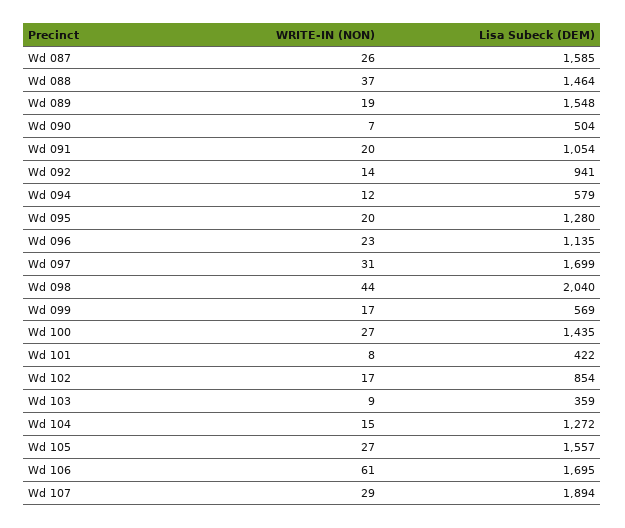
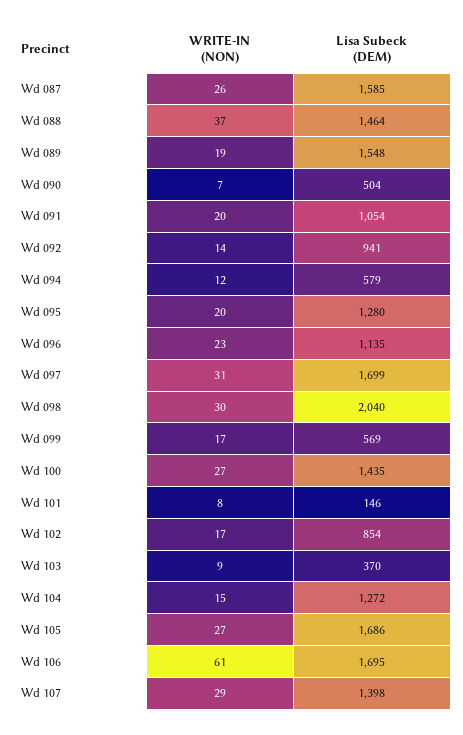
  {
    "WRITE-IN (NON)": {
      "Wd 087": 26,
      "Wd 088": 37,
      "Wd 089": 19,
      "Wd 090": 7,
      "Wd 091": 20,
      "Wd 092": 14,
      "Wd 094": 12,
      "Wd 095": 20,
      "Wd 096": 23,
      "Wd 097": 31,
-     "Wd 098": 44,
+     "Wd 098": 30,
      "Wd 099": 17,
      "Wd 100": 27,
      "Wd 101": 8,
      "Wd 102": 17,
      "Wd 103": 9,
      "Wd 104": 15,
      "Wd 105": 27,
      "Wd 106": 61,
      "Wd 107": 29
    },
    "Lisa Subeck (DEM)": {
      "Wd 087": 1585,
      "Wd 088": 1464,
      "Wd 089": 1548,
      "Wd 090": 504,
      "Wd 091": 1054,
      "Wd 092": 941,
      "Wd 094": 579,
      "Wd 095": 1280,
      "Wd 096": 1135,
      "Wd 097": 1699,
      "Wd 098": 2040,
      "Wd 099": 569,
      "Wd 100": 1435,
-     "Wd 101": 422,
+     "Wd 101": 146,
      "Wd 102": 854,
-     "Wd 103": 359,
+     "Wd 103": 370,
      "Wd 104": 1272,
-     "Wd 105": 1557,
+     "Wd 105": 1686,
      "Wd 106": 1695,
-     "Wd 107": 1894
+     "Wd 107": 1398
    }
  }

